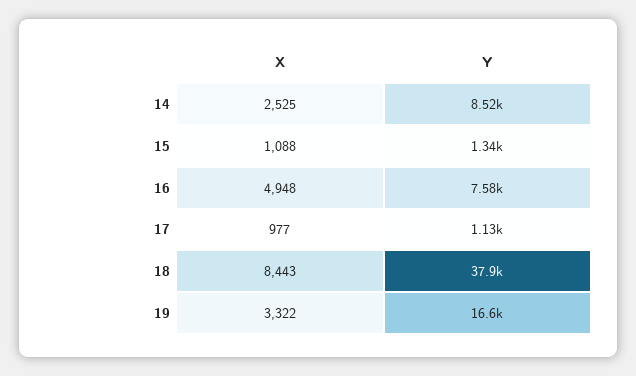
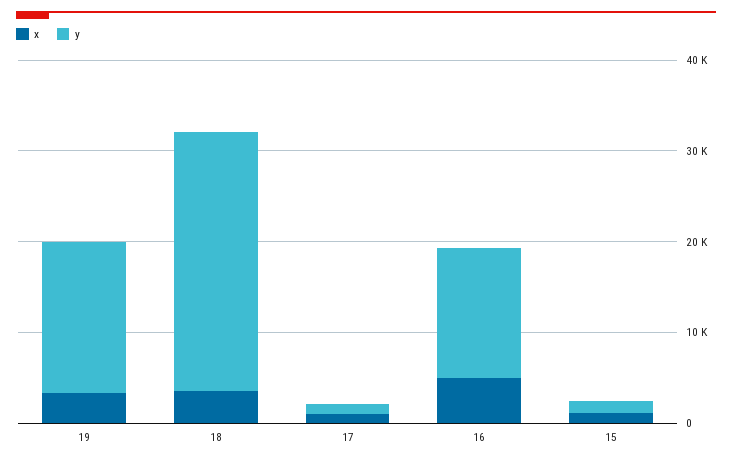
  {
    "X": {
-     "14": 2525,
      "15": 1088,
      "16": 4948,
      "17": 977,
-     "18": 8443,
+     "18": 4000,
      "19": 3322
    },
    "Y": {
-     "14": 8520,
      "15": 1340,
-     "16": 7580,
+     "16": 14000,
      "17": 1130,
-     "18": 37900,
+     "18": 28000,
      "19": 16600
    }
  }

